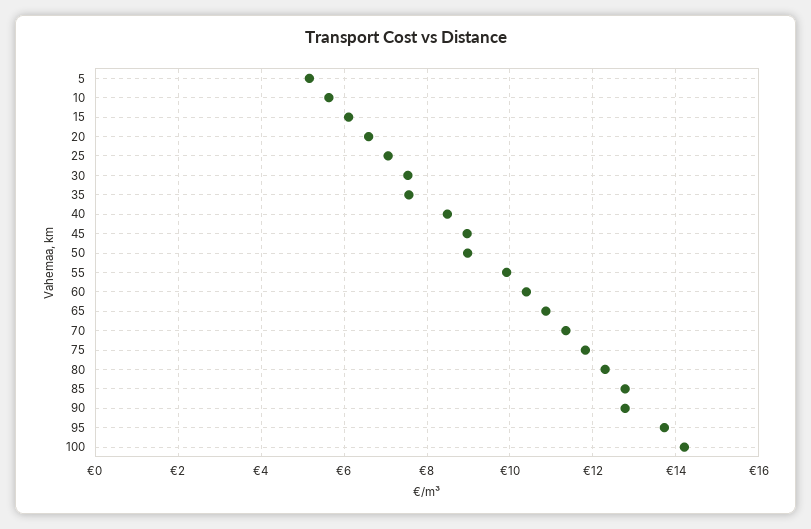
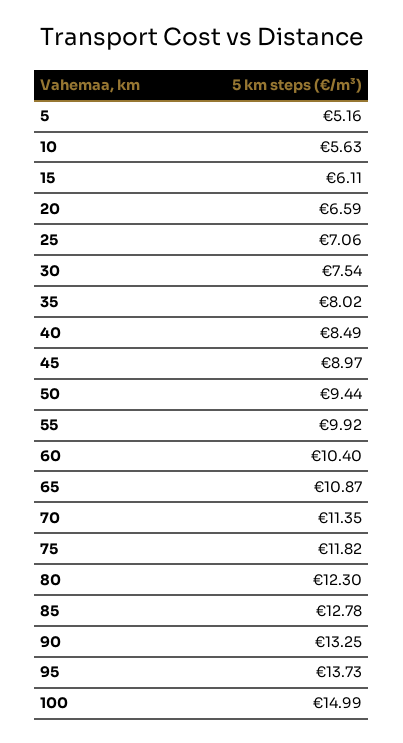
  {
    "5": 5.16,
    "10": 5.63,
    "15": 6.11,
    "20": 6.59,
    "25": 7.06,
    "30": 7.54,
-   "35": 7.6,
+   "35": 8.02,
    "40": 8.49,
    "45": 8.97,
-   "50": 9,
+   "50": 9.44,
    "55": 9.92,
    "60": 10.4,
    "65": 10.87,
    "70": 11.35,
    "75": 11.82,
    "80": 12.3,
    "85": 12.78,
-   "90": 12.8,
+   "90": 13.25,
    "95": 13.73,
-   "100": 14.2
+   "100": 14.99
  }

